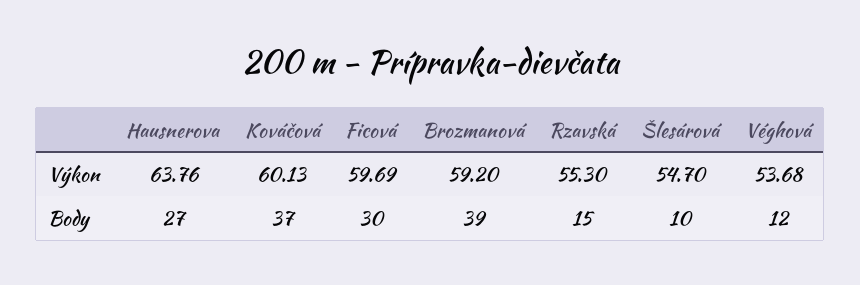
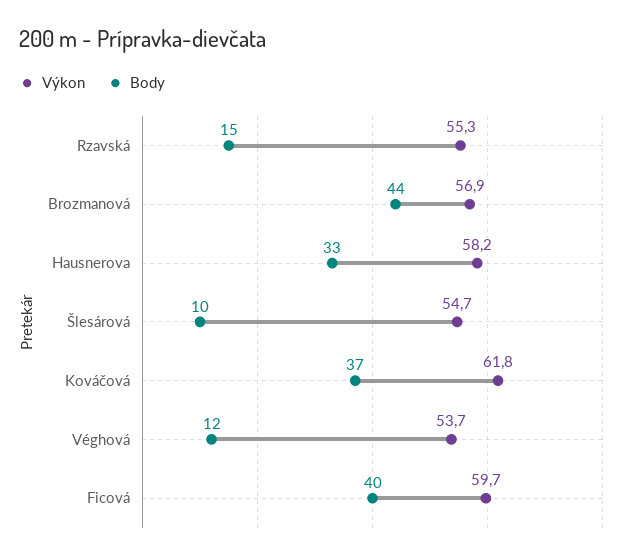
  {
    "Výkon": {
-     "Hausnerova": 63.76,
+     "Hausnerova": 58.2,
-     "Kováčová": 60.13,
+     "Kováčová": 61.8,
      "Ficová": 59.69,
-     "Brozmanová": 59.2,
+     "Brozmanová": 56.9,
      "Rzavská": 55.3,
      "Šlesárová": 54.7,
      "Véghová": 53.68
    },
    "Body": {
-     "Hausnerova": 27,
+     "Hausnerova": 33,
      "Kováčová": 37,
-     "Ficová": 30,
+     "Ficová": 40,
-     "Brozmanová": 39,
+     "Brozmanová": 44,
      "Rzavská": 15,
      "Šlesárová": 10,
      "Véghová": 12
    }
  }

